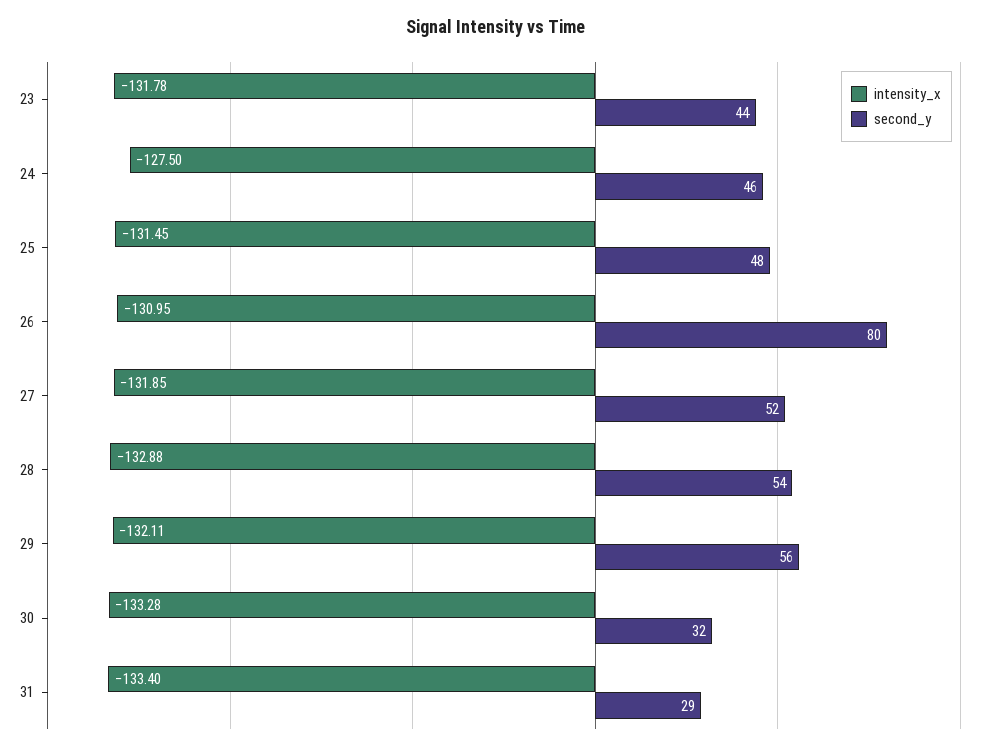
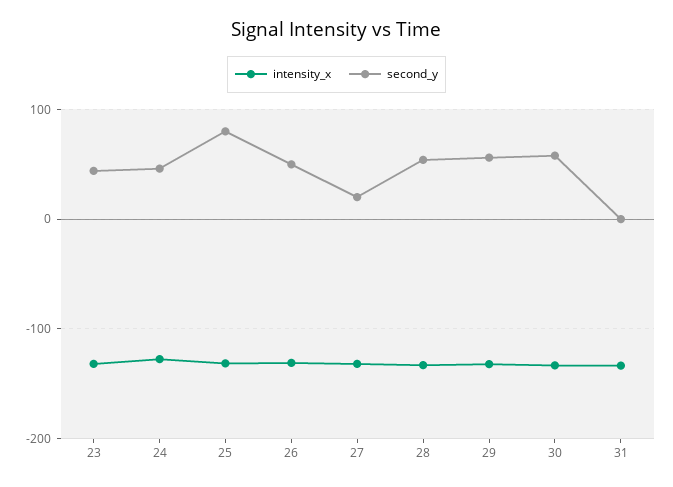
  {
    "intensity_x": {
      "23": -131.78,
      "24": -127.5,
      "25": -131.45,
      "26": -130.95,
      "27": -131.85,
      "28": -132.88,
      "29": -132.11,
      "30": -133.28,
      "31": -133.4
    },
    "second_y": {
      "23": 44,
      "24": 46,
-     "25": 48,
+     "25": 80,
-     "26": 80,
+     "26": 50,
-     "27": 52,
+     "27": 20,
      "28": 54,
      "29": 56,
-     "30": 32,
+     "30": 60,
-     "31": 29
+     "31": 0
    }
  }

